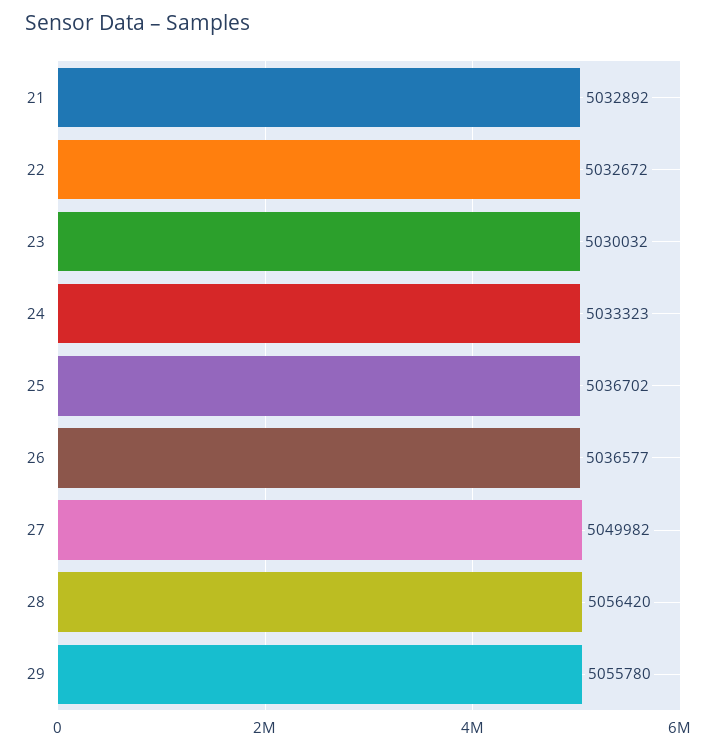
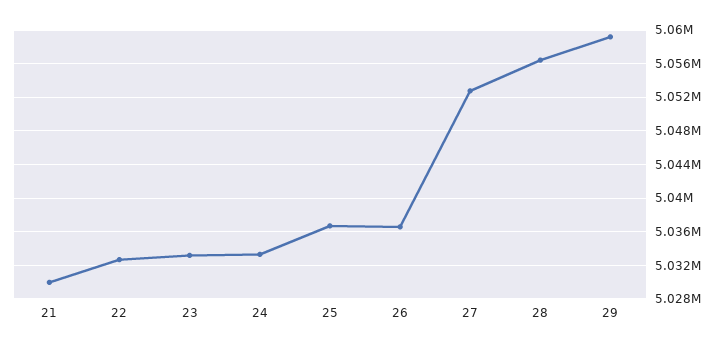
  {
-   "21": 5032892,
+   "21": 5030000,
    "22": 5032672,
-   "23": 5030032,
+   "23": 5033000,
    "24": 5033323,
    "25": 5036702,
    "26": 5036577,
-   "27": 5049982,
+   "27": 5053000,
    "28": 5056420,
-   "29": 5055780
+   "29": 5059000
  }

